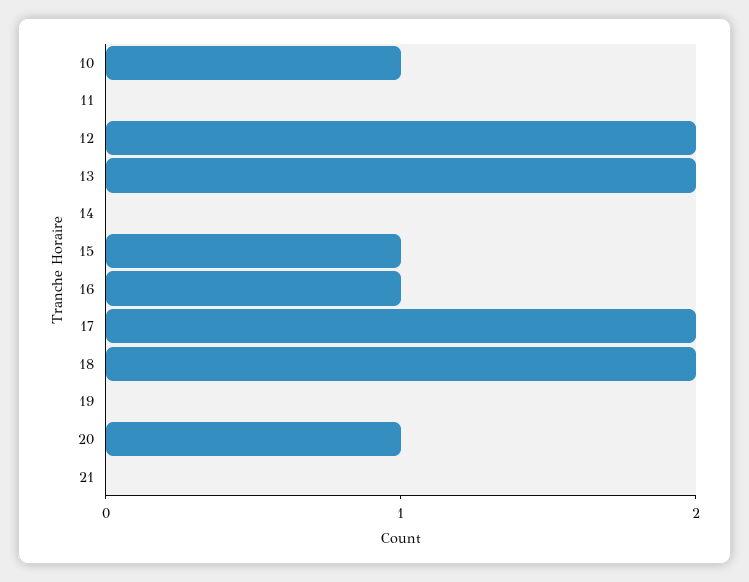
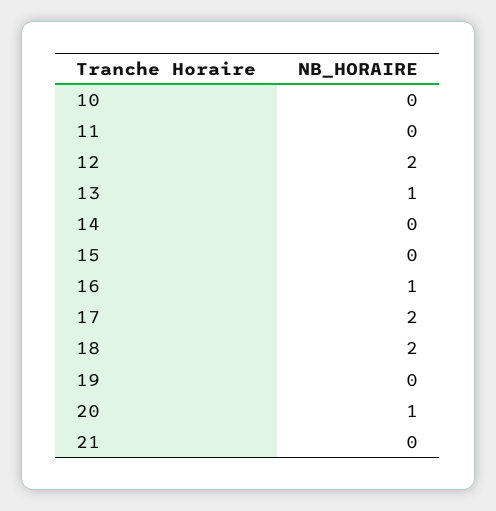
  {
-   "10": 1,
+   "10": 0,
    "11": 0,
    "12": 2,
-   "13": 2,
+   "13": 1,
    "14": 0,
-   "15": 1,
+   "15": 0,
    "16": 1,
    "17": 2,
    "18": 2,
    "19": 0,
    "20": 1,
    "21": 0
  }

